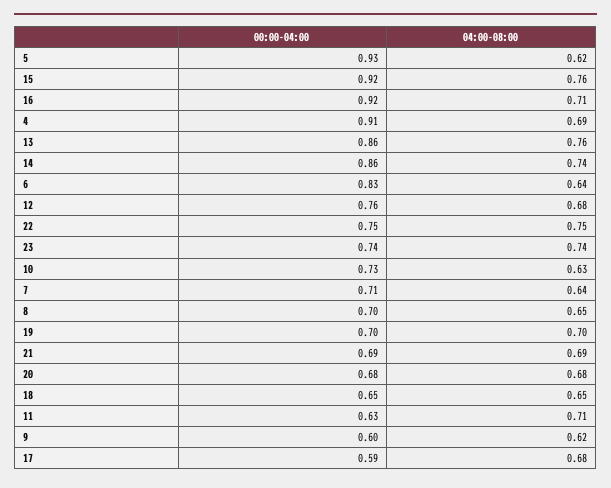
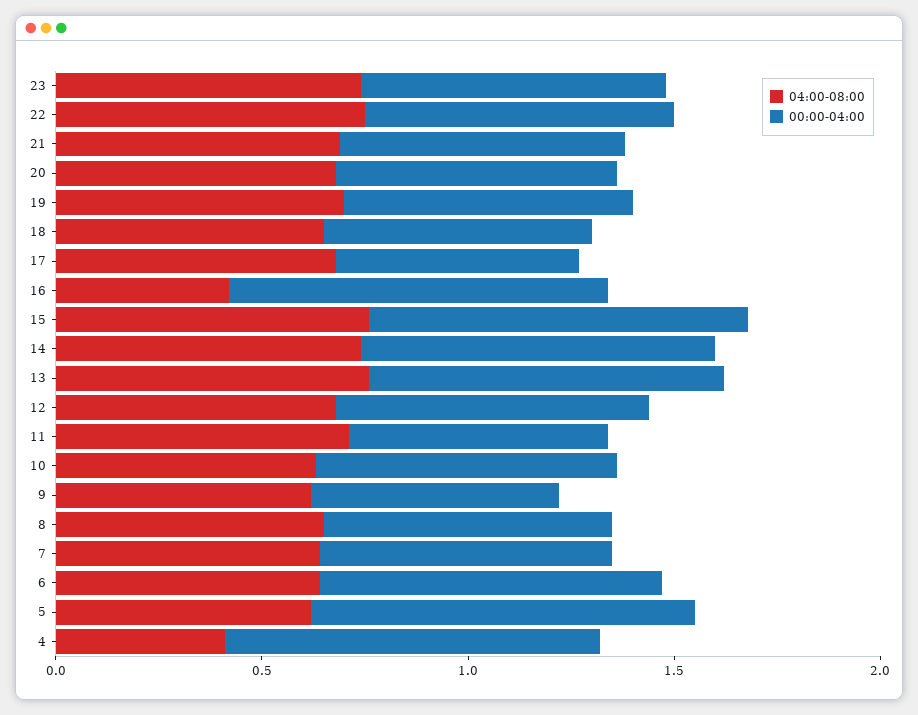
  {
    "00:00-04:00": {
      "5": 0.93,
      "15": 0.92,
      "16": 0.92,
      "4": 0.91,
      "13": 0.86,
      "14": 0.86,
      "6": 0.83,
      "12": 0.76,
      "22": 0.75,
      "23": 0.74,
      "10": 0.73,
      "7": 0.71,
      "8": 0.7,
      "19": 0.7,
      "21": 0.69,
      "20": 0.68,
      "18": 0.65,
      "11": 0.63,
      "9": 0.6,
      "17": 0.59
    },
    "04:00-08:00": {
      "5": 0.62,
      "15": 0.76,
-     "16": 0.71,
+     "16": 0.4,
-     "4": 0.69,
+     "4": 0.4,
      "13": 0.76,
      "14": 0.74,
      "6": 0.64,
      "12": 0.68,
      "22": 0.75,
      "23": 0.74,
      "10": 0.63,
      "7": 0.64,
      "8": 0.65,
      "19": 0.7,
      "21": 0.69,
      "20": 0.68,
      "18": 0.65,
      "11": 0.71,
      "9": 0.62,
      "17": 0.68
    }
  }

